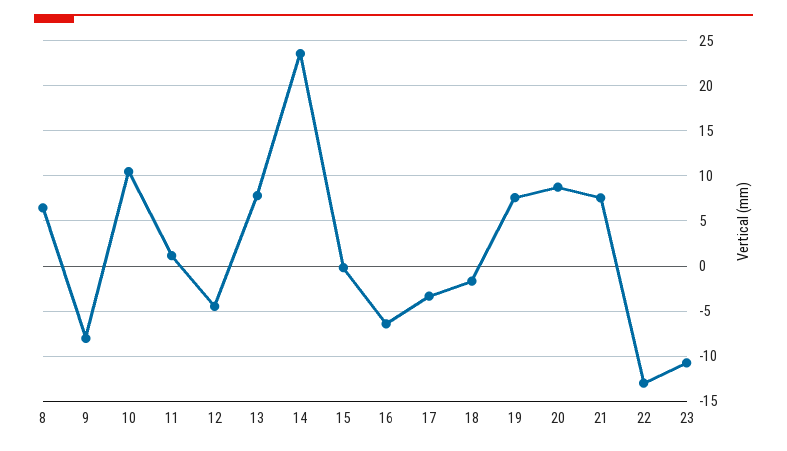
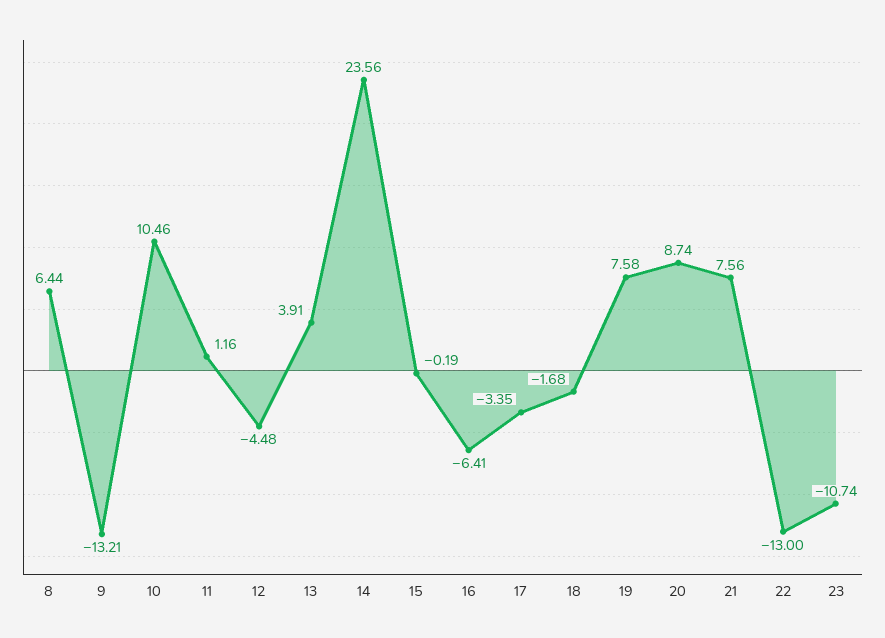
  {
    "8": 6.44,
-   "9": -8,
+   "9": -13.21,
    "10": 10.46,
    "11": 1.16,
    "12": -4.48,
-   "13": 8,
+   "13": 3.91,
    "14": 23.56,
    "15": -0.19,
    "16": -6.41,
    "17": -3.35,
    "18": -1.68,
    "19": 7.58,
    "20": 8.74,
    "21": 7.56,
    "22": -13,
    "23": -10.74
  }

